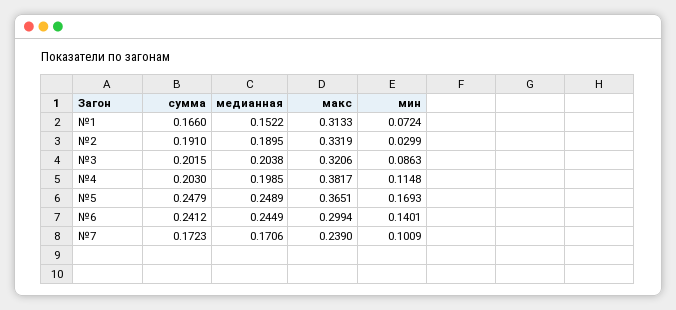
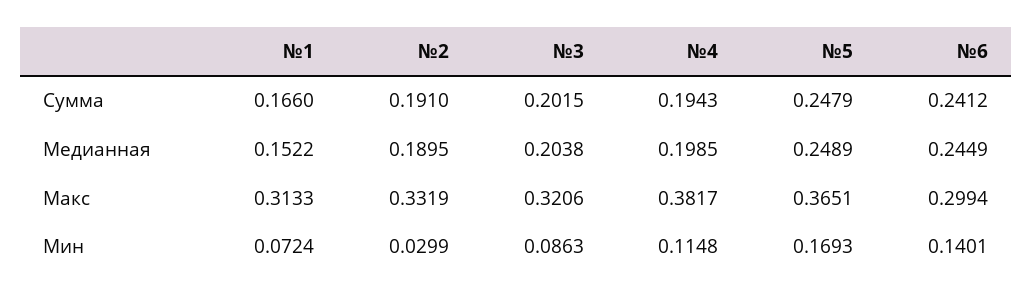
  {
    "сумма": {
      "№1": 0.166,
      "№2": 0.191,
      "№3": 0.2015,
-     "№4": 0.203,
+     "№4": 0.1943,
      "№5": 0.2479,
-     "№6": 0.2412,
+     "№6": 0.2412
-     "№7": 0.1723
    },
    "медианная": {
      "№1": 0.1522,
      "№2": 0.1895,
      "№3": 0.2038,
      "№4": 0.1985,
      "№5": 0.2489,
-     "№6": 0.2449,
+     "№6": 0.2449
-     "№7": 0.1706
    },
    "макс": {
      "№1": 0.3133,
      "№2": 0.3319,
      "№3": 0.3206,
      "№4": 0.3817,
      "№5": 0.3651,
-     "№6": 0.2994,
+     "№6": 0.2994
-     "№7": 0.239
    },
    "мин": {
      "№1": 0.0724,
      "№2": 0.0299,
      "№3": 0.0863,
      "№4": 0.1148,
      "№5": 0.1693,
-     "№6": 0.1401,
+     "№6": 0.1401
-     "№7": 0.1009
    }
  }

